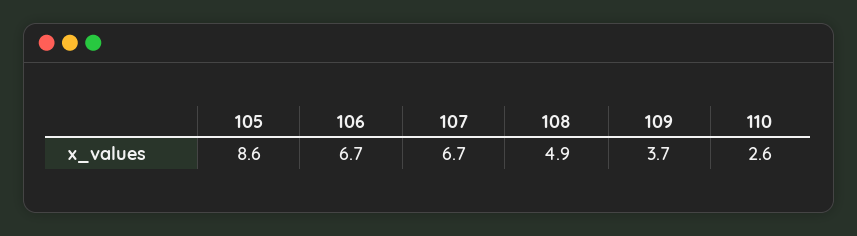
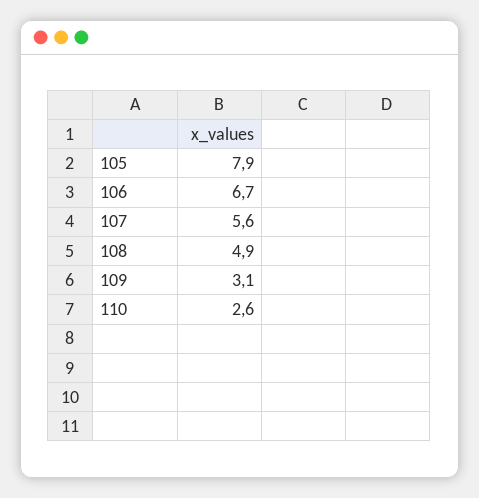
  {
-   "105": 8.6,
+   "105": 7.9,
    "106": 6.7,
-   "107": 6.7,
+   "107": 5.6,
    "108": 4.9,
-   "109": 3.7,
+   "109": 3.1,
    "110": 2.6
  }

